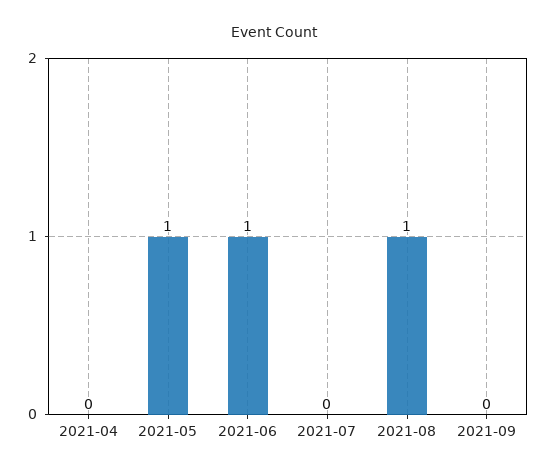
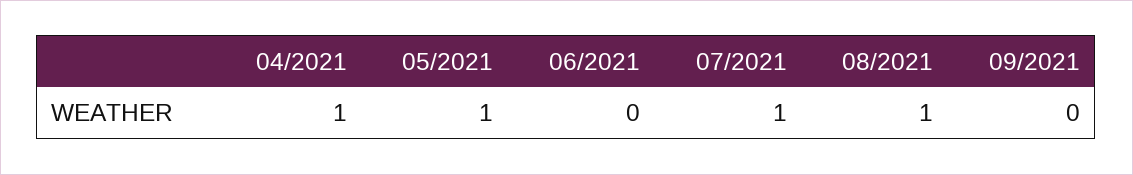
  {
-   "2021-04": 0,
+   "2021-04": 1,
    "2021-05": 1,
-   "2021-06": 1,
+   "2021-06": 0,
-   "2021-07": 0,
+   "2021-07": 1,
    "2021-08": 1,
    "2021-09": 0
  }

